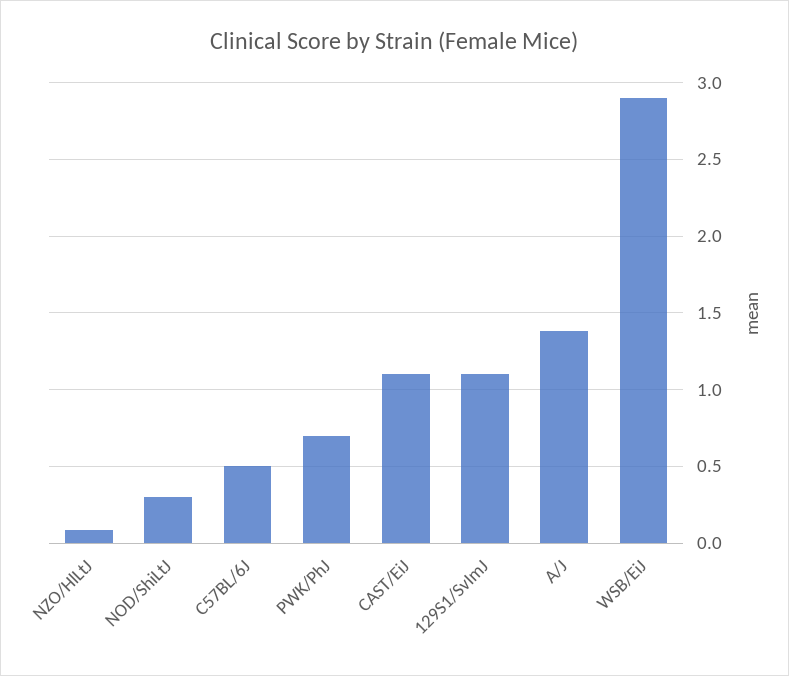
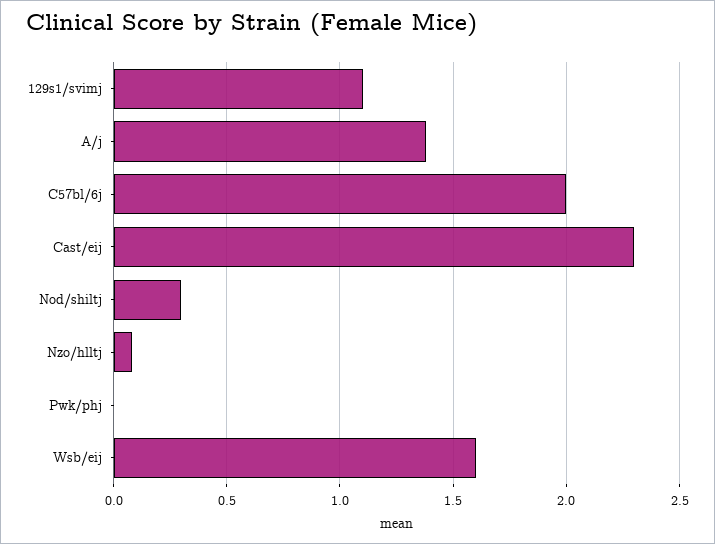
  {
    "NZO/HlLtJ": 0.1,
    "NOD/ShiLtJ": 0.3,
-   "C57BL/6J": 0.5,
+   "C57BL/6J": 2,
-   "PWK/PhJ": 0.7,
+   "PWK/PhJ": 0,
-   "CAST/EiJ": 1.1,
+   "CAST/EiJ": 2.3,
    "129S1/SvImJ": 1.1,
    "A/J": 1.4,
-   "WSB/EiJ": 2.9
+   "WSB/EiJ": 1.6
  }

